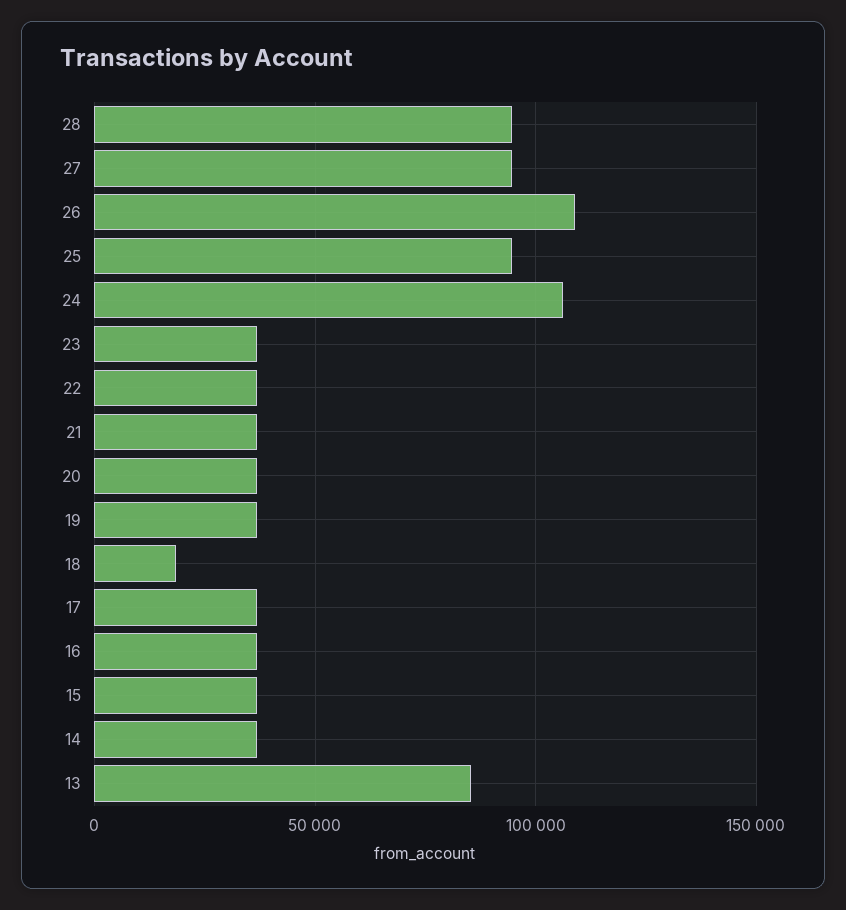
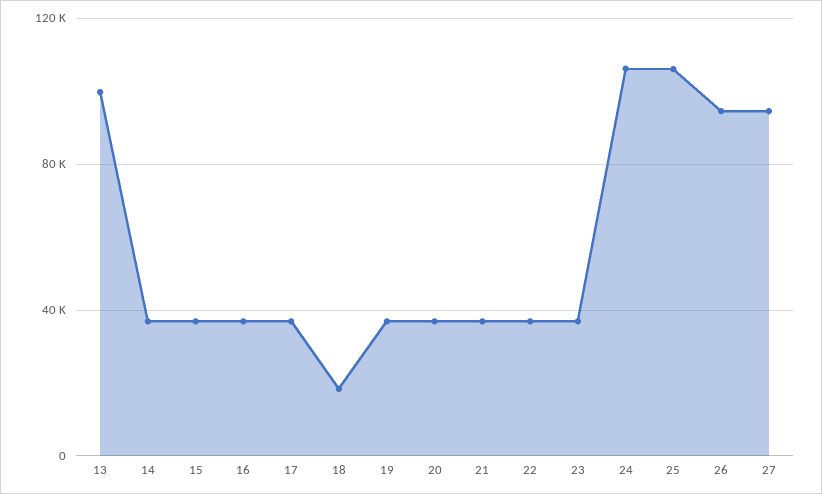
  {
-   "28": 95000,
    "27": 95000,
-   "26": 110000,
+   "26": 95000,
-   "25": 95000,
+   "25": 105000,
    "24": 105000,
    "23": 35000,
    "22": 35000,
    "21": 35000,
    "20": 35000,
    "19": 35000,
    "18": 20000,
    "17": 35000,
    "16": 35000,
    "15": 35000,
    "14": 35000,
-   "13": 85000
+   "13": 100000
  }

